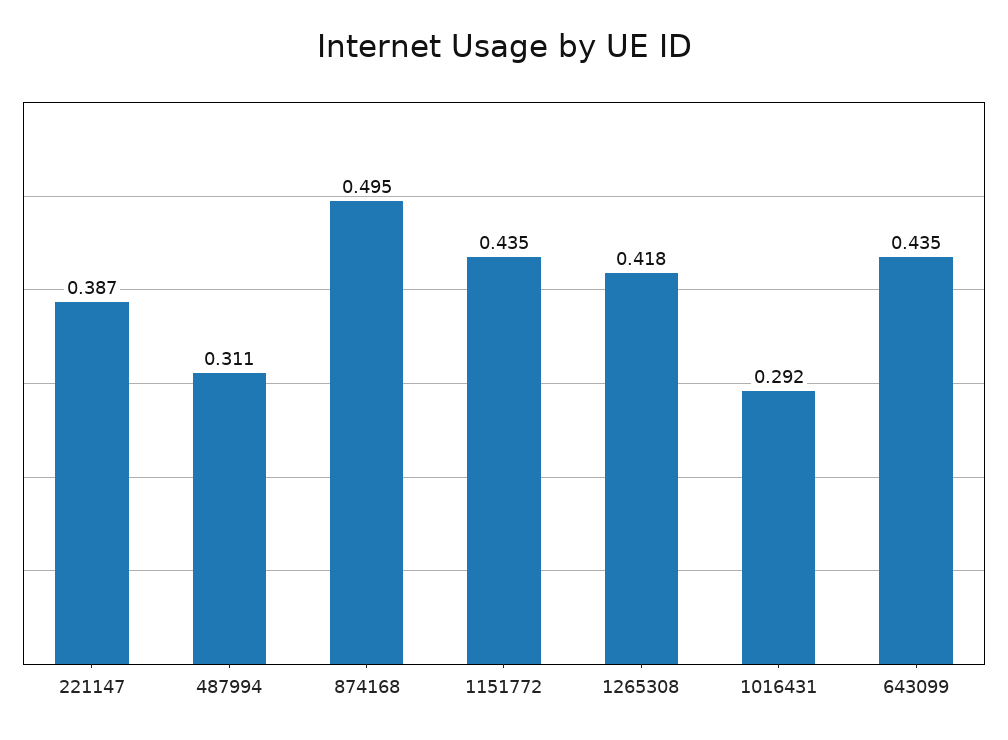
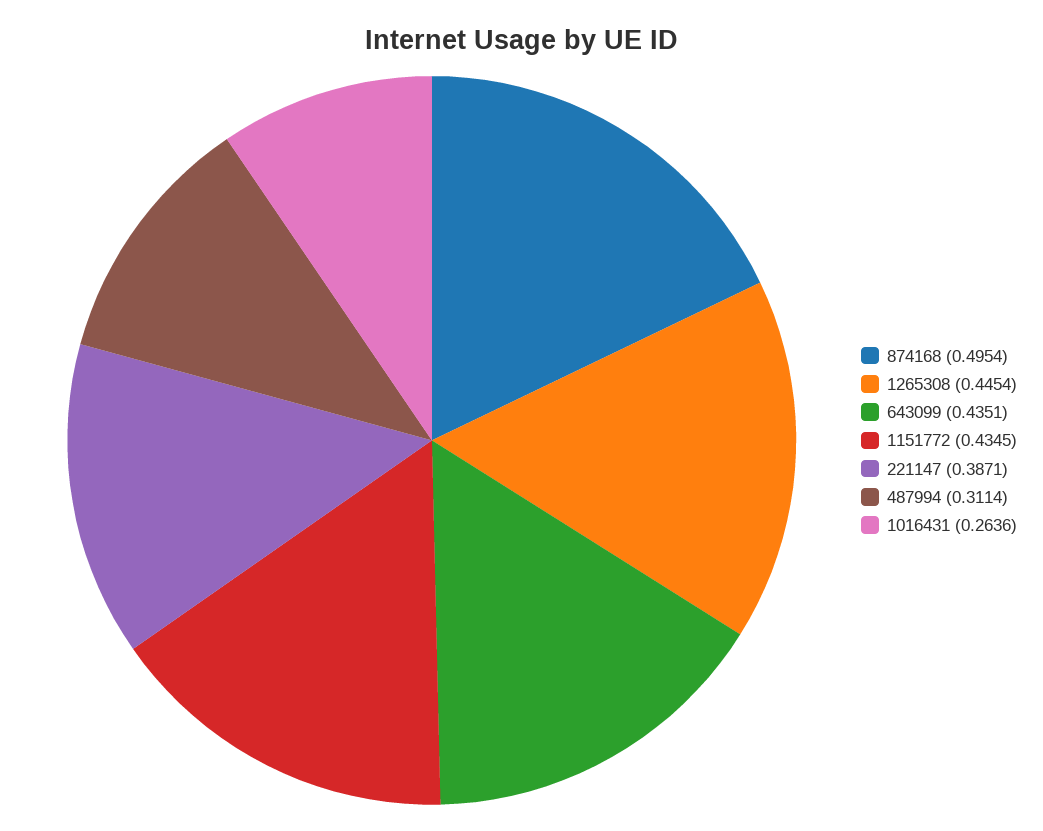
  {
    "221147": 0.3871,
    "487994": 0.3114,
    "874168": 0.4954,
    "1151772": 0.4345,
-   "1265308": 0.418,
+   "1265308": 0.4454,
-   "1016431": 0.292,
+   "1016431": 0.2636,
    "643099": 0.4351
  }

